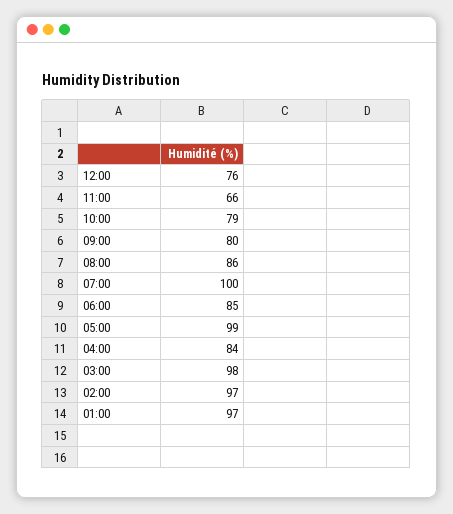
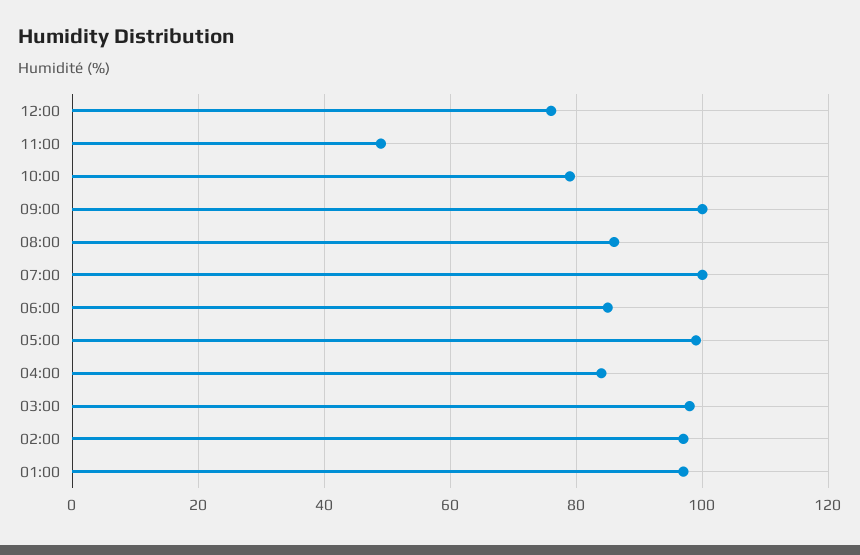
  {
    "12:00": 76,
-   "11:00": 66,
+   "11:00": 50,
    "10:00": 79,
-   "09:00": 80,
+   "09:00": 100,
    "08:00": 86,
    "07:00": 100,
    "06:00": 85,
    "05:00": 99,
    "04:00": 84,
    "03:00": 98,
    "02:00": 97,
    "01:00": 97
  }

